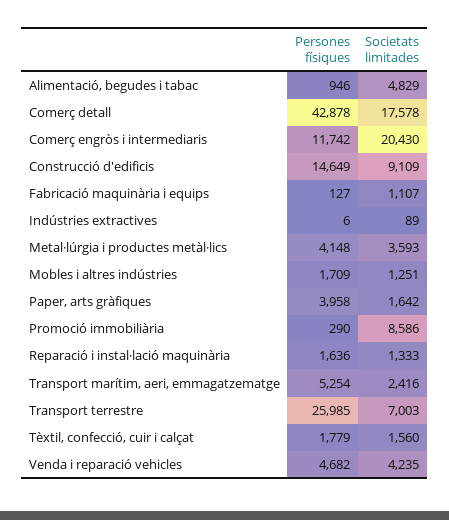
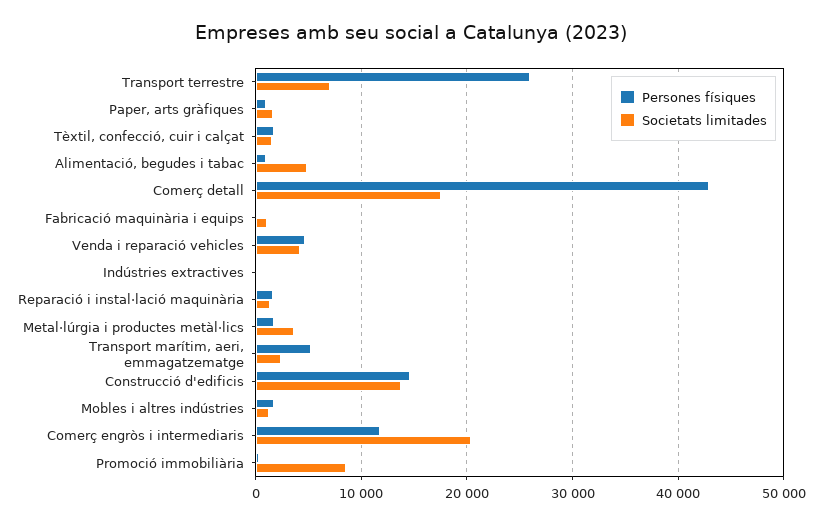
  {
    "Persones físiques": {
      "Alimentació, begudes i tabac": 946,
      "Comerç detall": 42878,
      "Comerç engròs i intermediaris": 11742,
      "Construcció d'edificis": 14649,
      "Fabricació maquinària i equips": 127,
      "Indústries extractives": 6,
-     "Metal·lúrgia i productes metàl·lics": 4148,
+     "Metal·lúrgia i productes metàl·lics": 2000,
      "Mobles i altres indústries": 1709,
-     "Paper, arts gràfiques": 3958,
+     "Paper, arts gràfiques": 1000,
      "Promoció immobiliària": 290,
      "Reparació i instal·lació maquinària": 1636,
      "Transport marítim, aeri, emmagatzematge": 5254,
      "Transport terrestre": 25985,
      "Tèxtil, confecció, cuir i calçat": 1779,
      "Venda i reparació vehicles": 4682
    },
    "Societats limitades": {
      "Alimentació, begudes i tabac": 4829,
      "Comerç detall": 17578,
      "Comerç engròs i intermediaris": 20430,
-     "Construcció d'edificis": 9109,
+     "Construcció d'edificis": 14000,
      "Fabricació maquinària i equips": 1107,
      "Indústries extractives": 89,
      "Metal·lúrgia i productes metàl·lics": 3593,
      "Mobles i altres indústries": 1251,
      "Paper, arts gràfiques": 1642,
      "Promoció immobiliària": 8586,
      "Reparació i instal·lació maquinària": 1333,
      "Transport marítim, aeri, emmagatzematge": 2416,
      "Transport terrestre": 7003,
      "Tèxtil, confecció, cuir i calçat": 1560,
      "Venda i reparació vehicles": 4235
    }
  }

